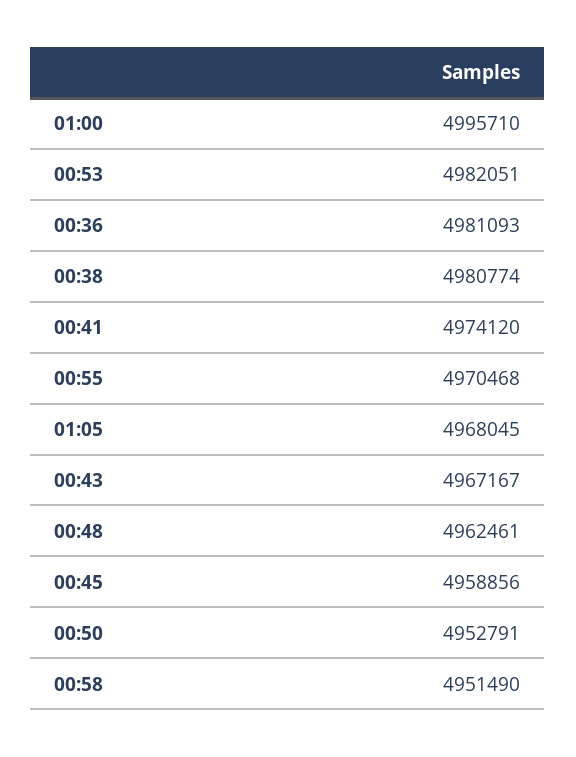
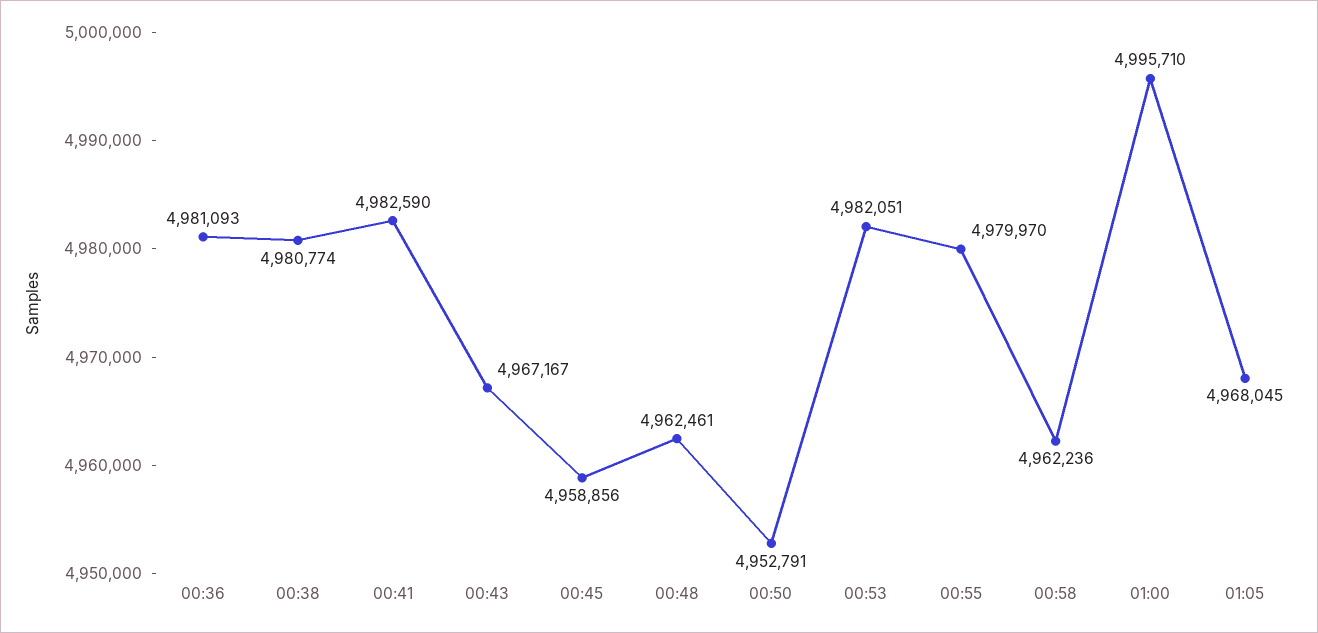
  {
    "01:00": 4995710,
    "00:53": 4982051,
    "00:36": 4981093,
    "00:38": 4980774,
-   "00:41": 4974120,
+   "00:41": 4982590,
-   "00:55": 4970468,
+   "00:55": 4979970,
    "01:05": 4968045,
    "00:43": 4967167,
    "00:48": 4962461,
    "00:45": 4958856,
    "00:50": 4952791,
-   "00:58": 4951490
+   "00:58": 4962236
  }

